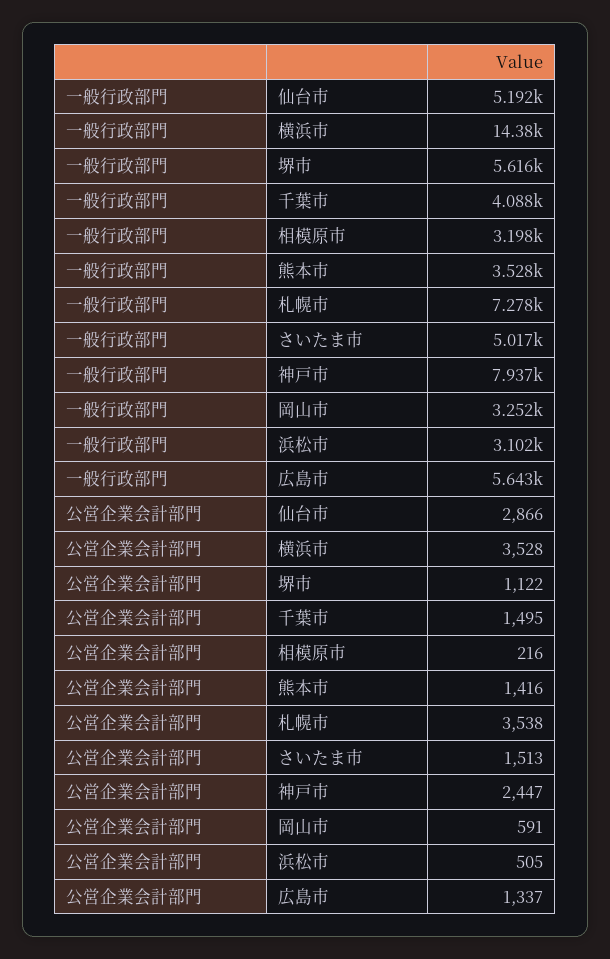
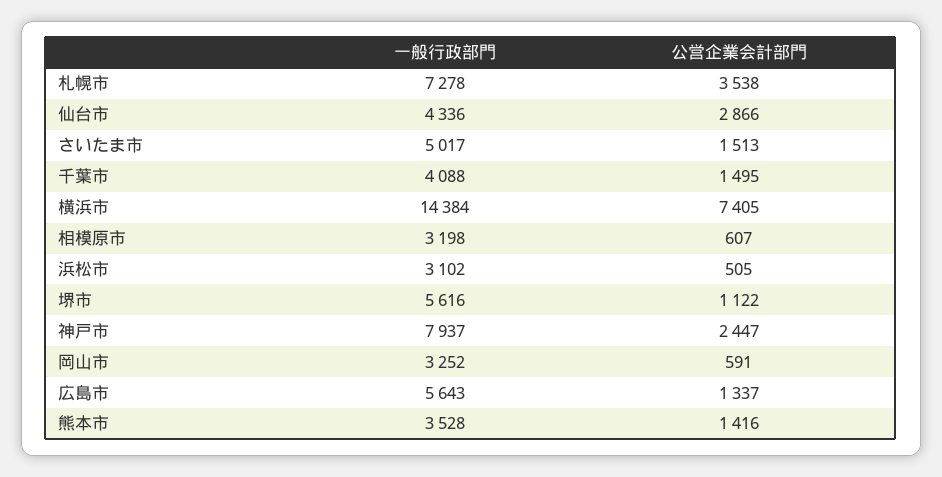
  {
    "一般行政部門": {
-     "仙台市": 5192,
+     "仙台市": 4336,
      "横浜市": 14384,
      "堺市": 5616,
      "千葉市": 4088,
      "相模原市": 3198,
      "熊本市": 3528,
      "札幌市": 7278,
      "さいたま市": 5017,
      "神戸市": 7937,
      "岡山市": 3252,
      "浜松市": 3102,
      "広島市": 5643
    },
    "公営企業会計部門": {
      "仙台市": 2866,
-     "横浜市": 3528,
+     "横浜市": 7405,
      "堺市": 1122,
      "千葉市": 1495,
-     "相模原市": 216,
+     "相模原市": 607,
      "熊本市": 1416,
      "札幌市": 3538,
      "さいたま市": 1513,
      "神戸市": 2447,
      "岡山市": 591,
      "浜松市": 505,
      "広島市": 1337
    }
  }

